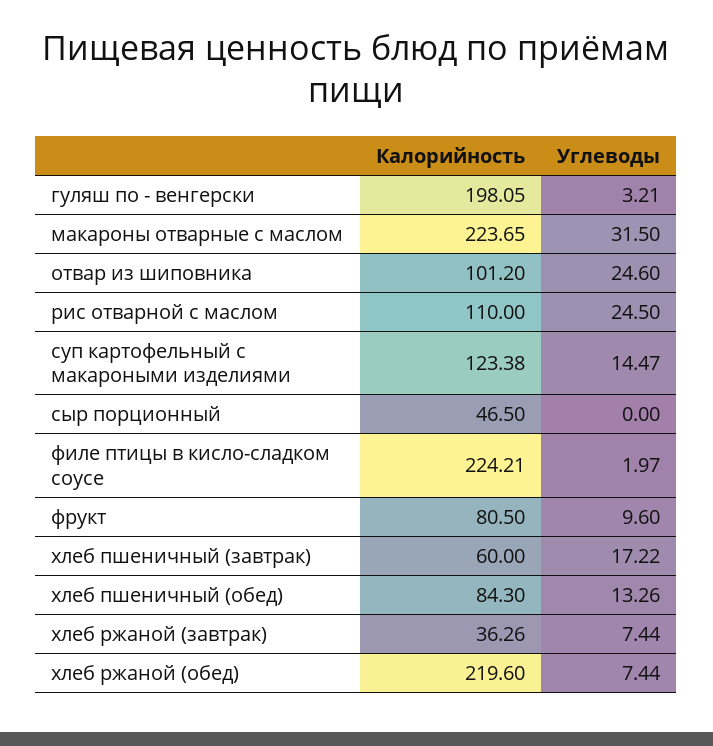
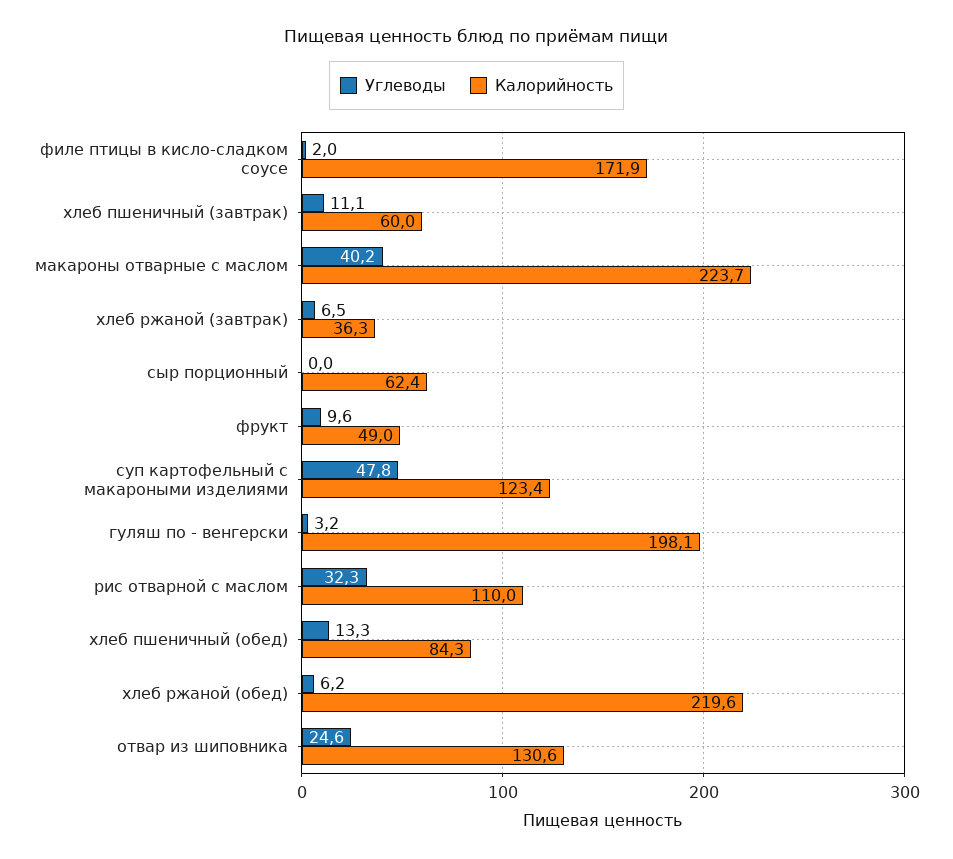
  {
    "Калорийность": {
      "гуляш по - венгерски": 198.05,
      "макароны отварные с маслом": 223.65,
-     "отвар из шиповника": 101.2,
+     "отвар из шиповника": 130.6,
      "рис отварной с маслом": 110,
      "суп картофельный с макароными изделиями": 123.38,
-     "сыр порционный": 46.5,
+     "сыр порционный": 62.4,
-     "филе птицы в кисло-сладком соусе": 224.21,
+     "филе птицы в кисло-сладком соусе": 171.9,
-     "фрукт": 80.5,
+     "фрукт": 49,
      "хлеб пшеничный (завтрак)": 60,
      "хлеб пшеничный (обед)": 84.3,
      "хлеб ржаной (завтрак)": 36.26,
      "хлеб ржаной (обед)": 219.6
    },
    "Углеводы": {
      "гуляш по - венгерски": 3.21,
-     "макароны отварные с маслом": 31.5,
+     "макароны отварные с маслом": 40.2,
      "отвар из шиповника": 24.6,
-     "рис отварной с маслом": 24.5,
+     "рис отварной с маслом": 32.3,
-     "суп картофельный с макароными изделиями": 14.47,
+     "суп картофельный с макароными изделиями": 47.8,
      "сыр порционный": 0,
      "филе птицы в кисло-сладком соусе": 1.97,
      "фрукт": 9.6,
-     "хлеб пшеничный (завтрак)": 17.22,
+     "хлеб пшеничный (завтрак)": 11.1,
      "хлеб пшеничный (обед)": 13.26,
-     "хлеб ржаной (завтрак)": 7.44,
+     "хлеб ржаной (завтрак)": 6.5,
-     "хлеб ржаной (обед)": 7.44
+     "хлеб ржаной (обед)": 6.2
    }
  }

